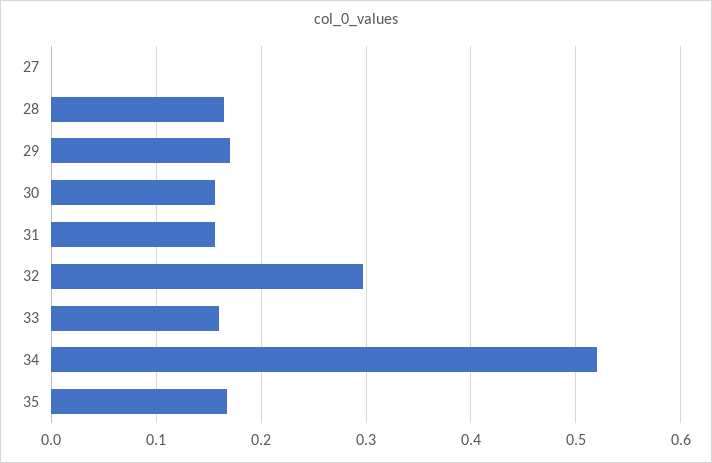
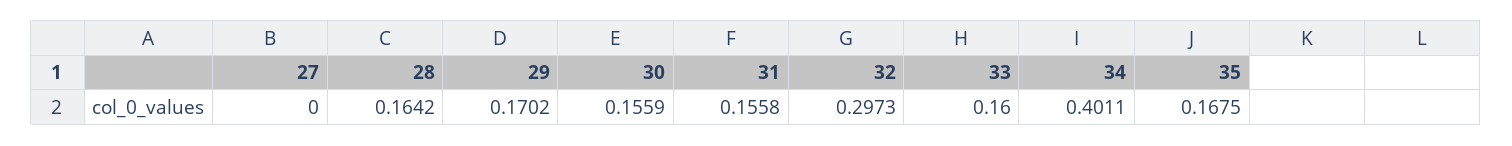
  {
    "27": 0,
    "28": 0.1642,
    "29": 0.1702,
    "30": 0.1559,
    "31": 0.1558,
    "32": 0.2973,
    "33": 0.16,
-   "34": 0.52,
+   "34": 0.4011,
    "35": 0.1675
  }

